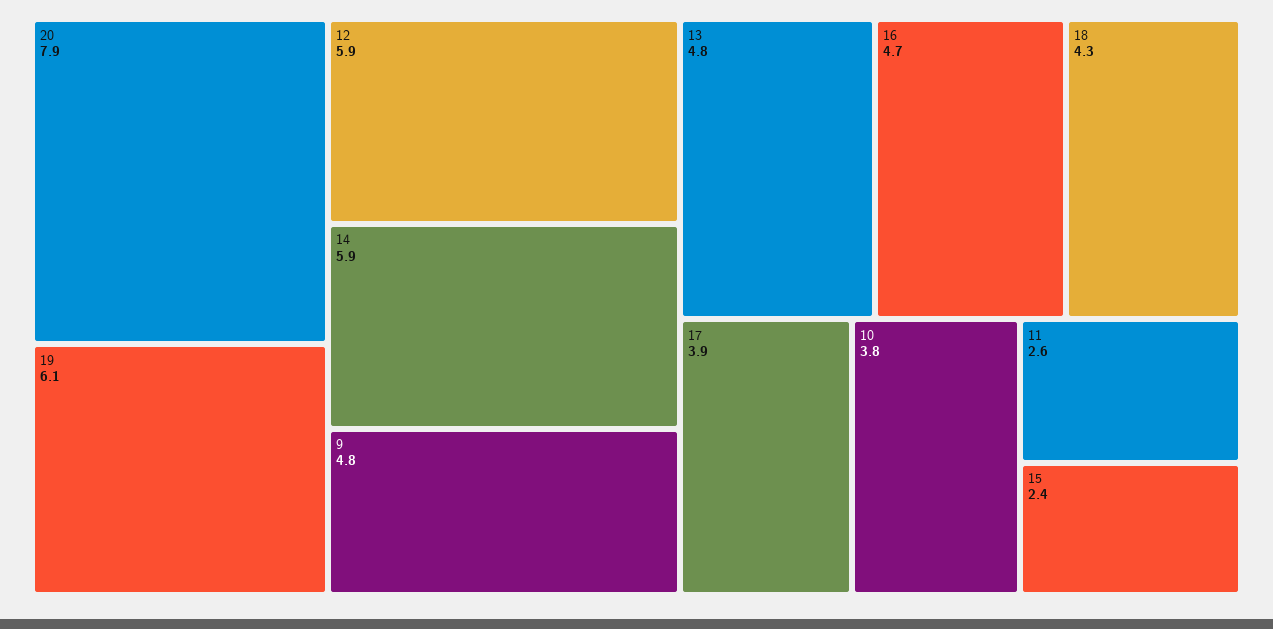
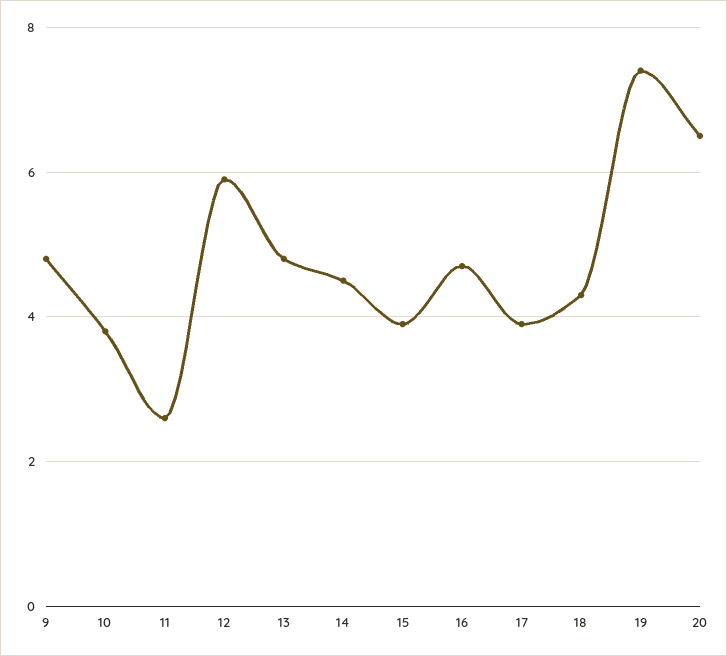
  {
-   "20": 7.9,
+   "20": 6.5,
-   "19": 6.1,
+   "19": 7.5,
    "12": 5.9,
-   "14": 5.9,
+   "14": 4.5,
    "9": 4.8,
    "13": 4.8,
    "16": 4.7,
    "18": 4.3,
    "17": 3.9,
    "10": 3.8,
    "11": 2.6,
-   "15": 2.4
+   "15": 4
  }

